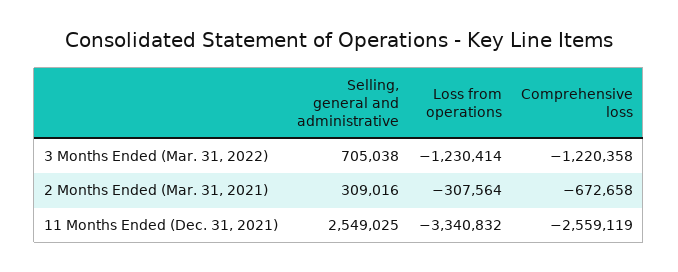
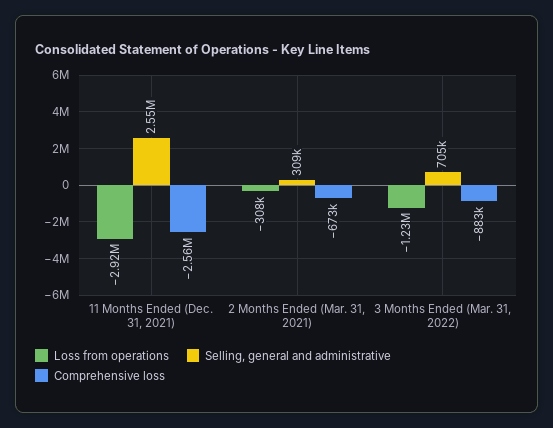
  {
    "Selling, general and administrative": {
      "3 Months Ended (Mar. 31, 2022)": 705038,
      "2 Months Ended (Mar. 31, 2021)": 309016,
      "11 Months Ended (Dec. 31, 2021)": 2549025
    },
    "Loss from operations": {
      "3 Months Ended (Mar. 31, 2022)": -1230414,
      "2 Months Ended (Mar. 31, 2021)": -307564,
-     "11 Months Ended (Dec. 31, 2021)": -3340832
+     "11 Months Ended (Dec. 31, 2021)": -2920000
    },
    "Comprehensive loss": {
-     "3 Months Ended (Mar. 31, 2022)": -1220358,
+     "3 Months Ended (Mar. 31, 2022)": -883000,
      "2 Months Ended (Mar. 31, 2021)": -672658,
      "11 Months Ended (Dec. 31, 2021)": -2559119
    }
  }

